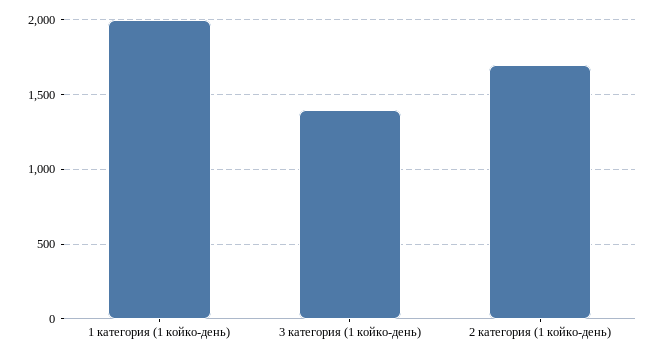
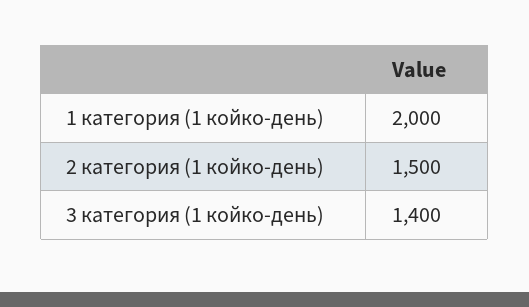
  {
    "1 категория (1 койко-день)": 2000,
    "3 категория (1 койко-день)": 1400,
-   "2 категория (1 койко-день)": 1700
+   "2 категория (1 койко-день)": 1500
  }

